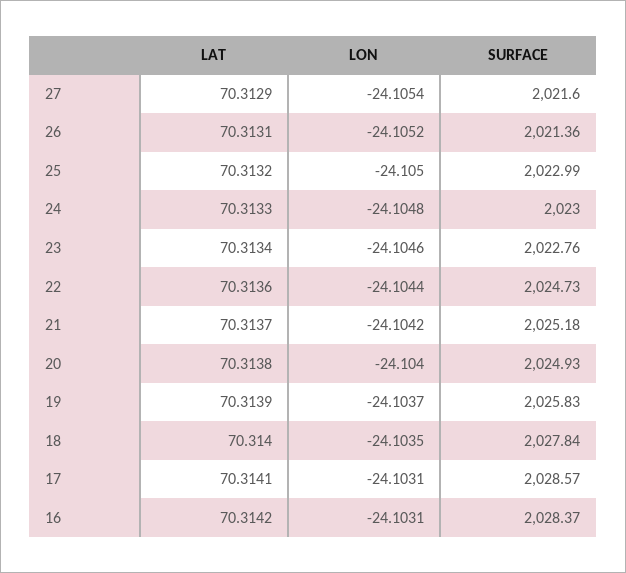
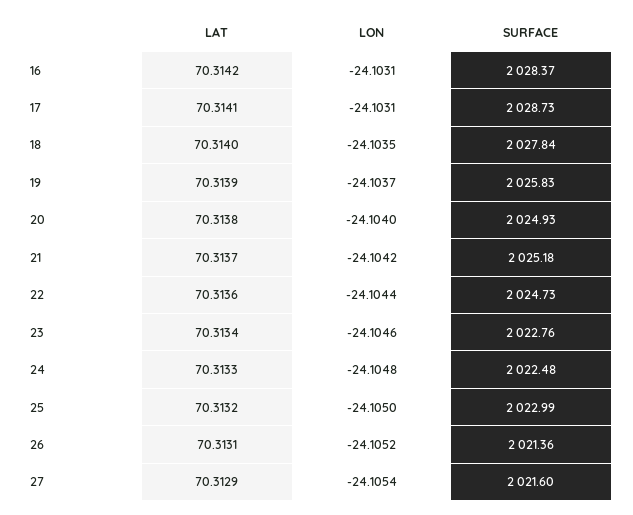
  {
    "LAT": {
      "27": 70.3129,
      "26": 70.3131,
      "25": 70.3132,
      "24": 70.3133,
      "23": 70.3134,
      "22": 70.3136,
      "21": 70.3137,
      "20": 70.3138,
      "19": 70.3139,
      "18": 70.314,
      "17": 70.3141,
      "16": 70.3142
    },
    "LON": {
      "27": -24.1054,
      "26": -24.1052,
      "25": -24.105,
      "24": -24.1048,
      "23": -24.1046,
      "22": -24.1044,
      "21": -24.1042,
      "20": -24.104,
      "19": -24.1037,
      "18": -24.1035,
      "17": -24.1031,
      "16": -24.1031
    },
    "SURFACE": {
      "27": 2021.6,
      "26": 2021.36,
      "25": 2022.99,
-     "24": 2023,
+     "24": 2022.48,
      "23": 2022.76,
      "22": 2024.73,
      "21": 2025.18,
      "20": 2024.93,
      "19": 2025.83,
      "18": 2027.84,
-     "17": 2028.57,
+     "17": 2028.73,
      "16": 2028.37
    }
  }

